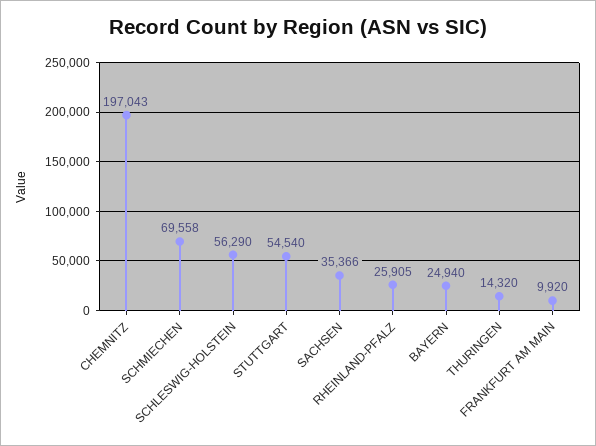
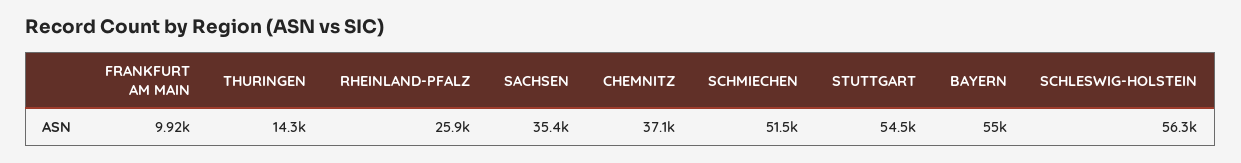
  {
-   "CHEMNITZ": 197043,
+   "CHEMNITZ": 37100,
-   "SCHMIECHEN": 69558,
+   "SCHMIECHEN": 51500,
    "SCHLESWIG-HOLSTEIN": 56290,
    "STUTTGART": 54540,
    "SACHSEN": 35366,
    "RHEINLAND-PFALZ": 25905,
-   "BAYERN": 24940,
+   "BAYERN": 55000,
    "THURINGEN": 14320,
    "FRANKFURT AM MAIN": 9920
  }

